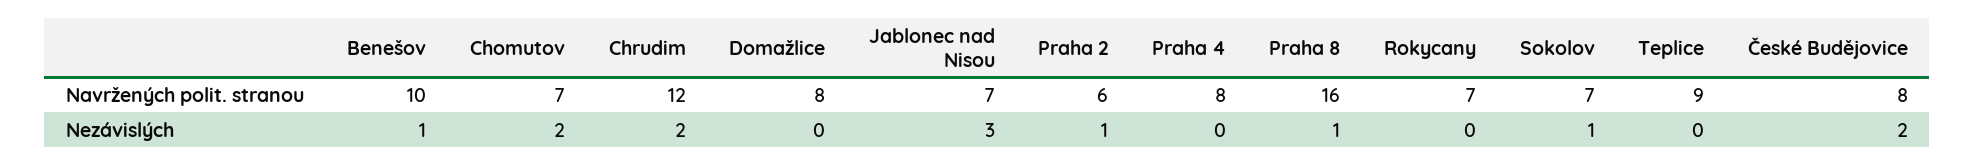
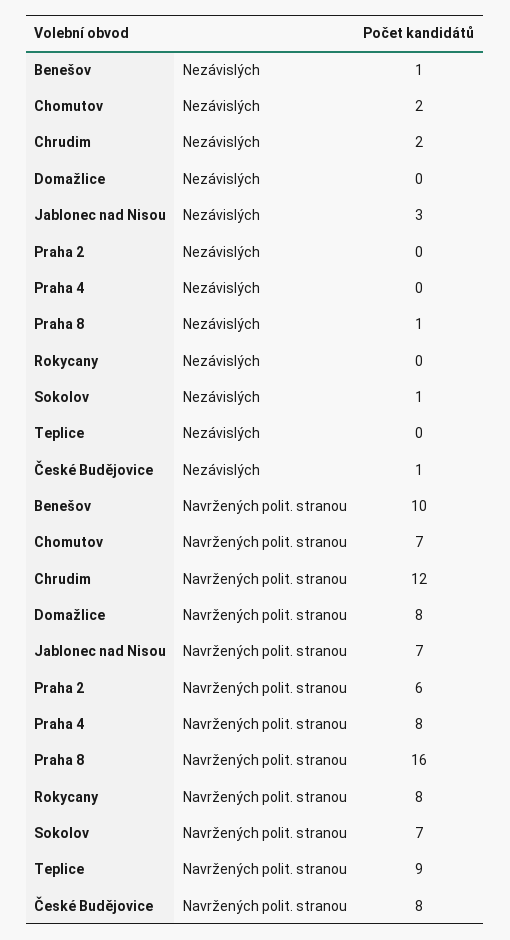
  {
    "Benešov": {
      "Navržených polit. stranou": 10,
      "Nezávislých": 1
    },
    "Chomutov": {
      "Navržených polit. stranou": 7,
      "Nezávislých": 2
    },
    "Chrudim": {
      "Navržených polit. stranou": 12,
      "Nezávislých": 2
    },
    "Domažlice": {
      "Navržených polit. stranou": 8,
      "Nezávislých": 0
    },
    "Jablonec nad Nisou": {
      "Navržených polit. stranou": 7,
      "Nezávislých": 3
    },
    "Praha 2": {
      "Navržených polit. stranou": 6,
-     "Nezávislých": 1
+     "Nezávislých": 0
    },
    "Praha 4": {
      "Navržených polit. stranou": 8,
      "Nezávislých": 0
    },
    "Praha 8": {
      "Navržených polit. stranou": 16,
      "Nezávislých": 1
    },
    "Rokycany": {
-     "Navržených polit. stranou": 7,
+     "Navržených polit. stranou": 8,
      "Nezávislých": 0
    },
    "Sokolov": {
      "Navržených polit. stranou": 7,
      "Nezávislých": 1
    },
    "Teplice": {
      "Navržených polit. stranou": 9,
      "Nezávislých": 0
    },
    "České Budějovice": {
      "Navržených polit. stranou": 8,
-     "Nezávislých": 2
+     "Nezávislých": 1
    }
  }

